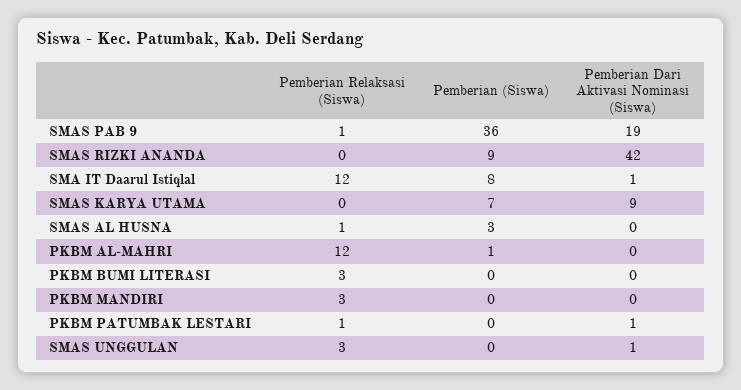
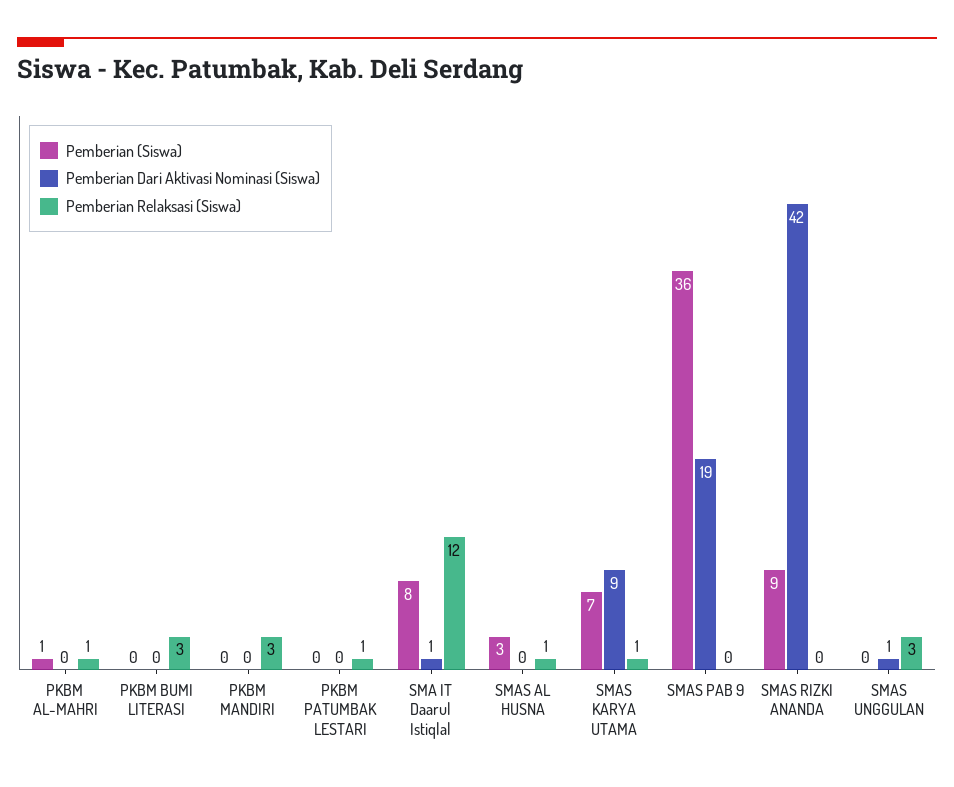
  {
    "Pemberian Relaksasi (Siswa)": {
-     "SMAS PAB 9": 1,
+     "SMAS PAB 9": 0,
      "SMAS RIZKI ANANDA": 0,
      "SMA IT Daarul Istiqlal": 12,
-     "SMAS KARYA UTAMA": 0,
+     "SMAS KARYA UTAMA": 1,
      "SMAS AL HUSNA": 1,
-     "PKBM AL-MAHRI": 12,
+     "PKBM AL-MAHRI": 1,
      "PKBM BUMI LITERASI": 3,
      "PKBM MANDIRI": 3,
      "PKBM PATUMBAK LESTARI": 1,
      "SMAS UNGGULAN": 3
    },
    "Pemberian (Siswa)": {
      "SMAS PAB 9": 36,
      "SMAS RIZKI ANANDA": 9,
      "SMA IT Daarul Istiqlal": 8,
      "SMAS KARYA UTAMA": 7,
      "SMAS AL HUSNA": 3,
      "PKBM AL-MAHRI": 1,
      "PKBM BUMI LITERASI": 0,
      "PKBM MANDIRI": 0,
      "PKBM PATUMBAK LESTARI": 0,
      "SMAS UNGGULAN": 0
    },
    "Pemberian Dari Aktivasi Nominasi (Siswa)": {
      "SMAS PAB 9": 19,
      "SMAS RIZKI ANANDA": 42,
      "SMA IT Daarul Istiqlal": 1,
      "SMAS KARYA UTAMA": 9,
      "SMAS AL HUSNA": 0,
      "PKBM AL-MAHRI": 0,
      "PKBM BUMI LITERASI": 0,
      "PKBM MANDIRI": 0,
-     "PKBM PATUMBAK LESTARI": 1,
+     "PKBM PATUMBAK LESTARI": 0,
      "SMAS UNGGULAN": 1
    }
  }

